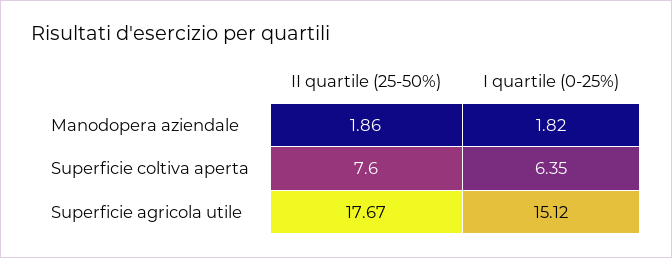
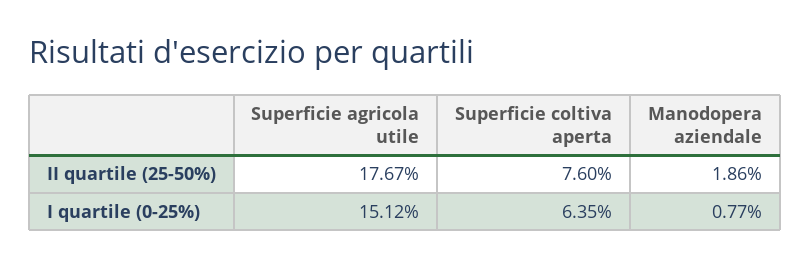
  {
    "II quartile (25-50%)": {
      "Manodopera aziendale": 1.86,
      "Superficie coltiva aperta": 7.6,
      "Superficie agricola utile": 17.67
    },
    "I quartile (0-25%)": {
-     "Manodopera aziendale": 1.82,
+     "Manodopera aziendale": 0.77,
      "Superficie coltiva aperta": 6.35,
      "Superficie agricola utile": 15.12
    }
  }

